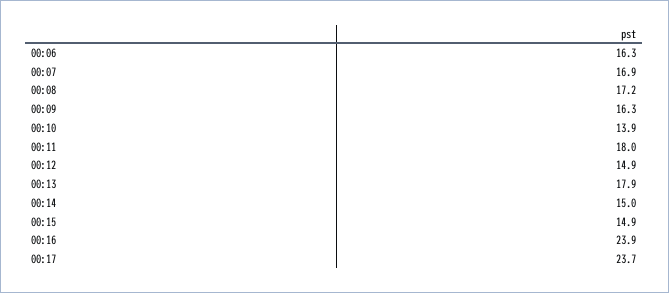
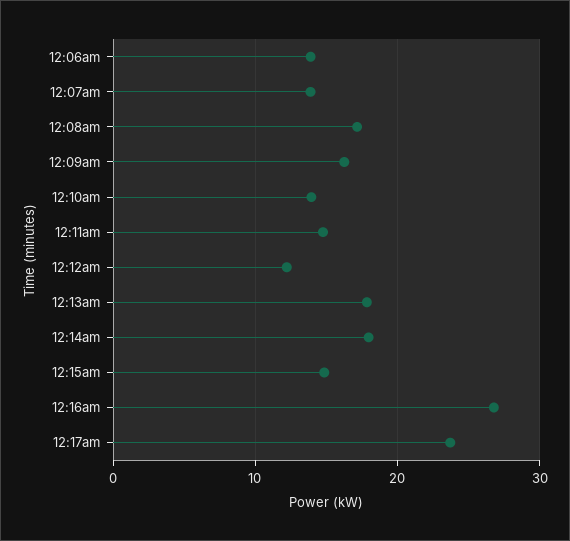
  {
-   "00:06": 16.3,
+   "00:06": 14,
-   "00:07": 16.9,
+   "00:07": 14,
    "00:08": 17.2,
    "00:09": 16.3,
    "00:10": 13.9,
-   "00:11": 18,
+   "00:11": 15,
-   "00:12": 14.9,
+   "00:12": 12,
    "00:13": 17.9,
-   "00:14": 15,
+   "00:14": 18,
    "00:15": 14.9,
-   "00:16": 23.9,
+   "00:16": 27,
    "00:17": 23.7
  }

